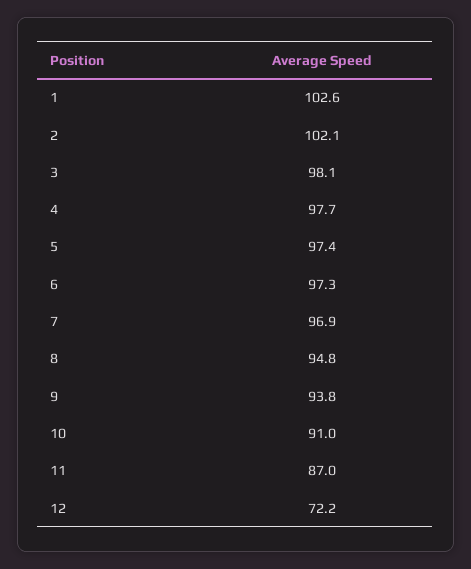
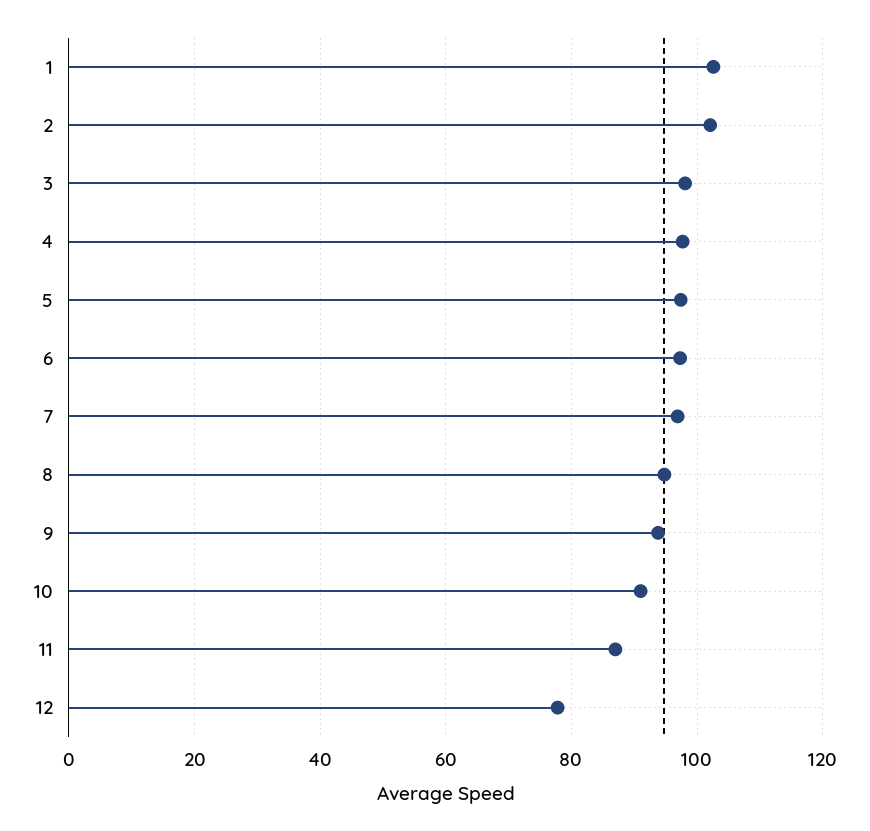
  {
    "1": 102.6,
    "2": 102.1,
    "3": 98.1,
    "4": 97.7,
    "5": 97.4,
    "6": 97.3,
    "7": 96.9,
    "8": 94.8,
    "9": 93.8,
    "10": 91,
    "11": 87,
-   "12": 72.2
+   "12": 78
  }

